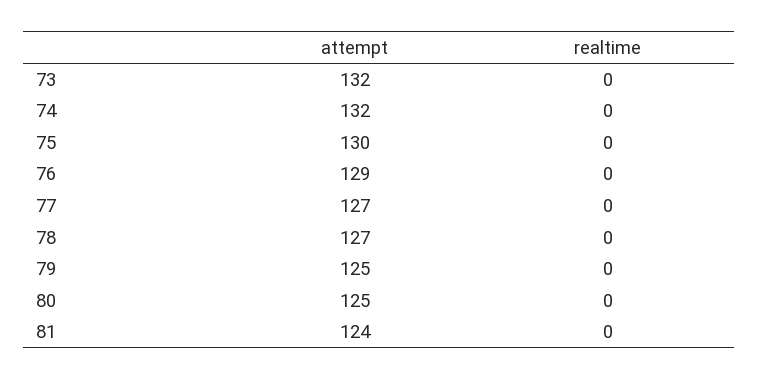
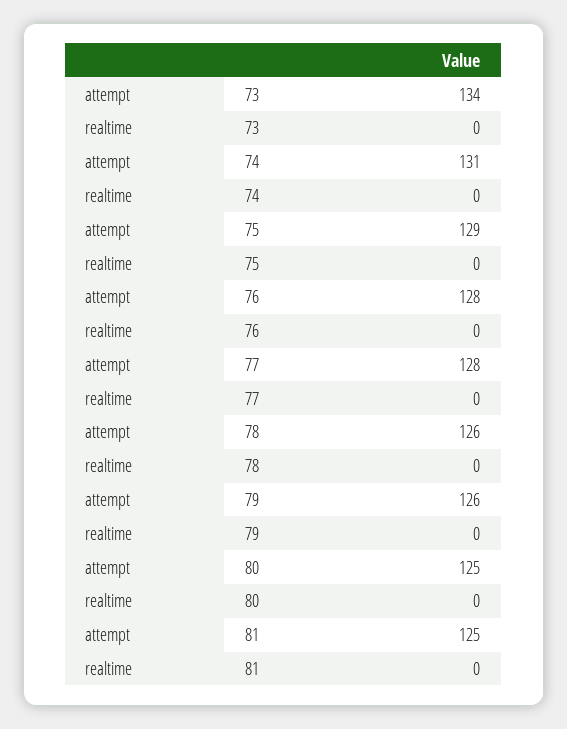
  {
    "attempt": {
-     "73": 132,
+     "73": 134,
-     "74": 132,
+     "74": 131,
-     "75": 130,
+     "75": 129,
-     "76": 129,
+     "76": 128,
-     "77": 127,
+     "77": 128,
-     "78": 127,
+     "78": 126,
-     "79": 125,
+     "79": 126,
      "80": 125,
-     "81": 124
+     "81": 125
    },
    "realtime": {
      "73": 0,
      "74": 0,
      "75": 0,
      "76": 0,
      "77": 0,
      "78": 0,
      "79": 0,
      "80": 0,
      "81": 0
    }
  }

